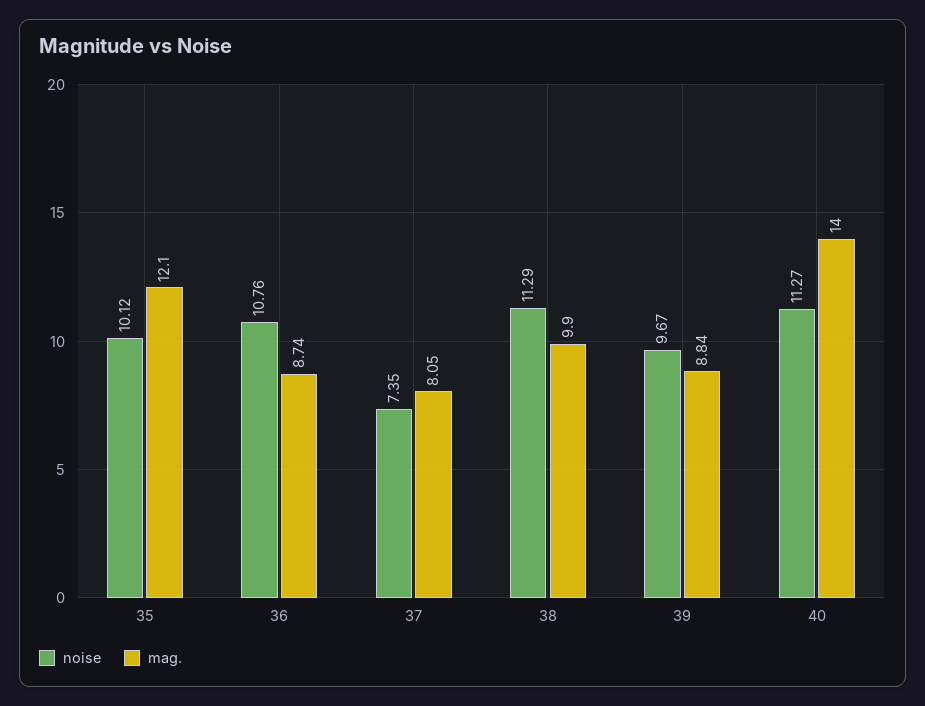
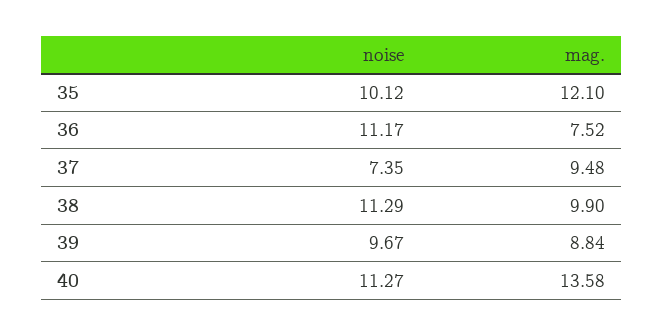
  {
    "noise": {
      "35": 10.12,
-     "36": 10.76,
+     "36": 11.17,
      "37": 7.35,
      "38": 11.29,
      "39": 9.67,
      "40": 11.27
    },
    "mag.": {
      "35": 12.1,
-     "36": 8.74,
+     "36": 7.52,
-     "37": 8.05,
+     "37": 9.48,
      "38": 9.9,
      "39": 8.84,
-     "40": 14
+     "40": 13.58
    }
  }

